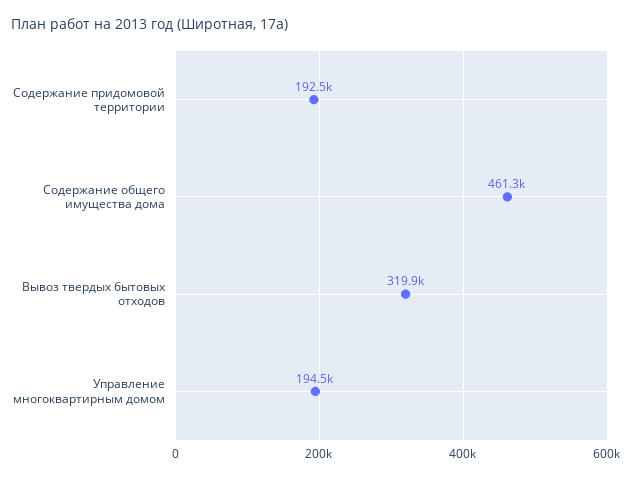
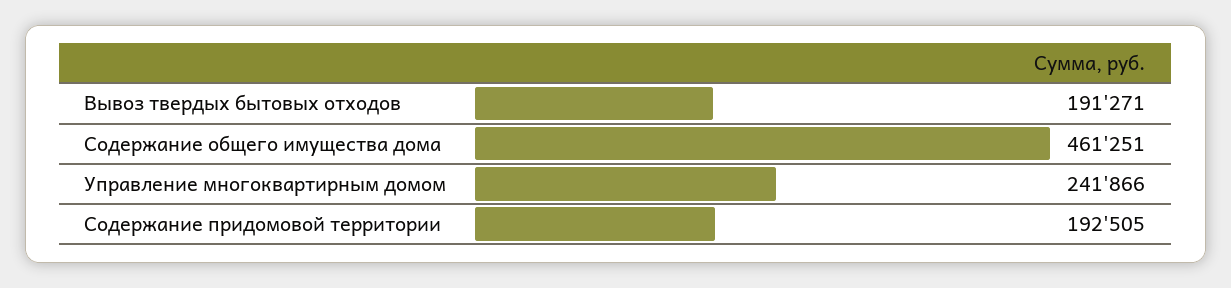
  {
    "Содержание придомовой территории": 192505,
    "Содержание общего имущества дома": 461251,
-   "Вывоз твердых бытовых отходов": 319900,
+   "Вывоз твердых бытовых отходов": 191271,
-   "Управление многоквартирным домом": 194500
+   "Управление многоквартирным домом": 241866
  }

